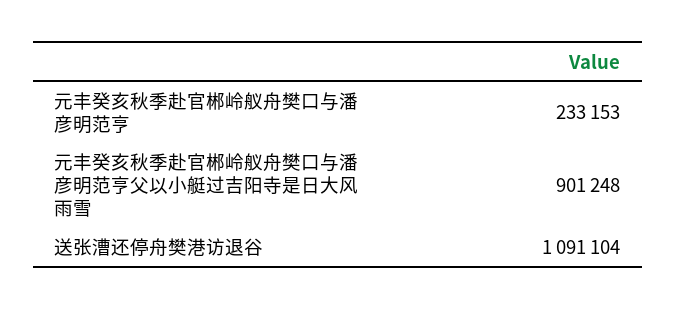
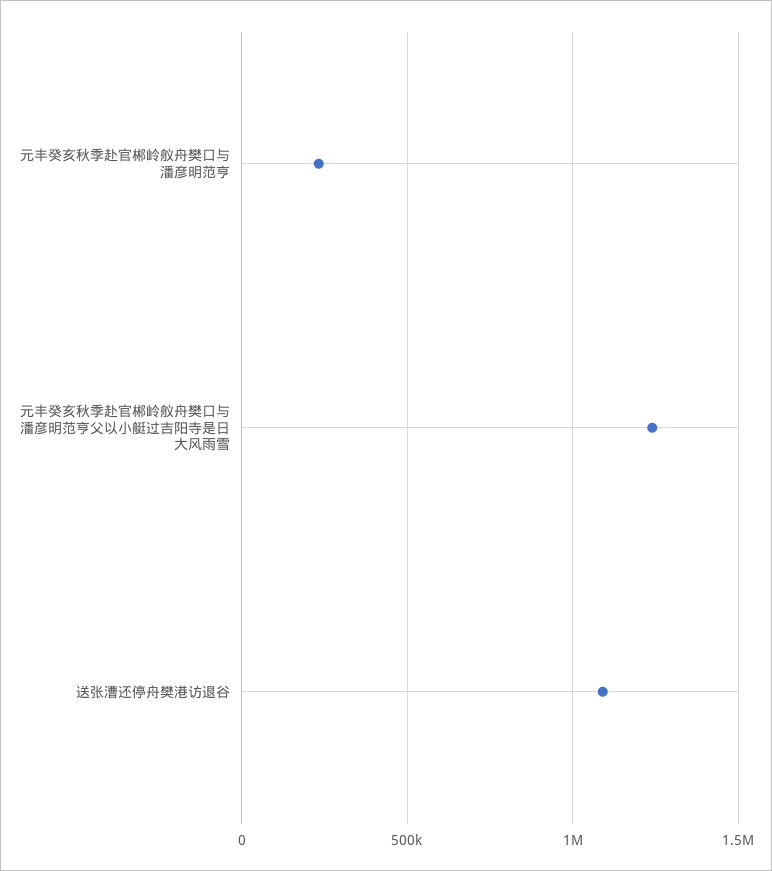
  {
    "元丰癸亥秋季赴官郴岭舣舟樊口与潘彦明范亨": 233153,
-   "元丰癸亥秋季赴官郴岭舣舟樊口与潘彦明范亨父以小艇过吉阳寺是日大风雨雪": 901248,
+   "元丰癸亥秋季赴官郴岭舣舟樊口与潘彦明范亨父以小艇过吉阳寺是日大风雨雪": 1250000,
    "送张漕还停舟樊港访退谷": 1091104
  }

